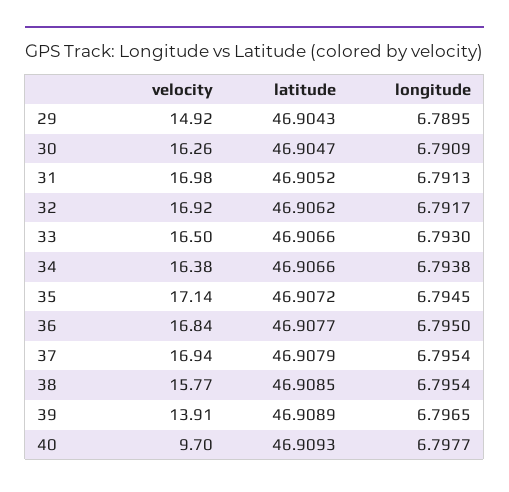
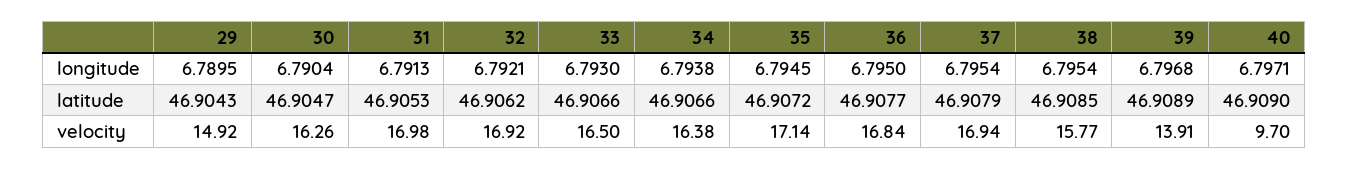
  {
    "velocity": {
      "29": 14.92,
      "30": 16.26,
      "31": 16.98,
      "32": 16.92,
      "33": 16.5,
      "34": 16.38,
      "35": 17.14,
      "36": 16.84,
      "37": 16.94,
      "38": 15.77,
      "39": 13.91,
      "40": 9.7
    },
    "latitude": {
      "29": 46.9043,
      "30": 46.9047,
-     "31": 46.9052,
+     "31": 46.9053,
      "32": 46.9062,
      "33": 46.9066,
      "34": 46.9066,
      "35": 46.9072,
      "36": 46.9077,
      "37": 46.9079,
      "38": 46.9085,
      "39": 46.9089,
-     "40": 46.9093
+     "40": 46.909
    },
    "longitude": {
      "29": 6.7895,
-     "30": 6.7909,
+     "30": 6.7904,
      "31": 6.7913,
-     "32": 6.7917,
+     "32": 6.7921,
      "33": 6.793,
      "34": 6.7938,
      "35": 6.7945,
      "36": 6.795,
      "37": 6.7954,
      "38": 6.7954,
-     "39": 6.7965,
+     "39": 6.7968,
-     "40": 6.7977
+     "40": 6.7971
    }
  }

